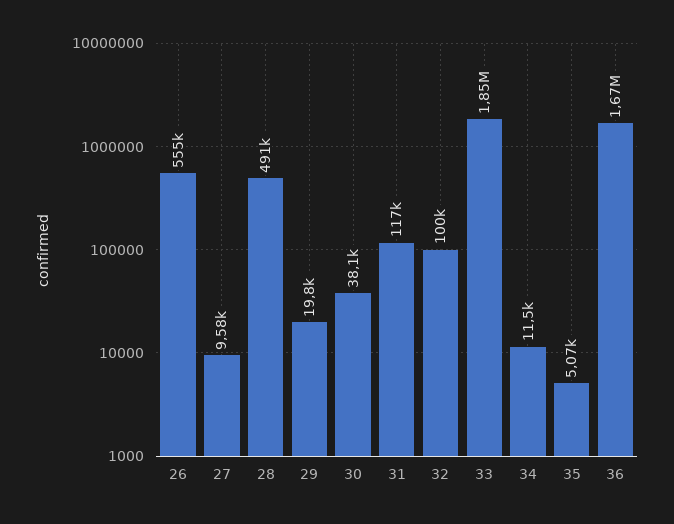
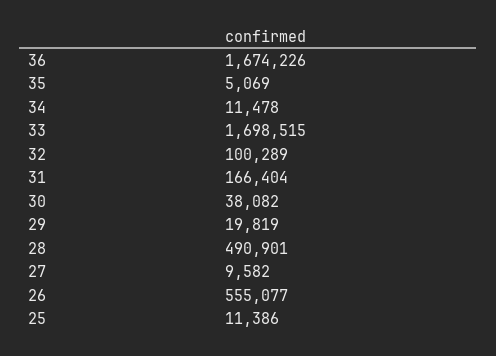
  {
    "26": 555077,
    "27": 9582,
    "28": 490901,
    "29": 19819,
    "30": 38082,
-   "31": 117000,
+   "31": 166404,
    "32": 100289,
-   "33": 1850000,
+   "33": 1698515,
    "34": 11478,
    "35": 5069,
-   "36": 1674226
+   "36": 1674226,
+   "25": 11386
  }

